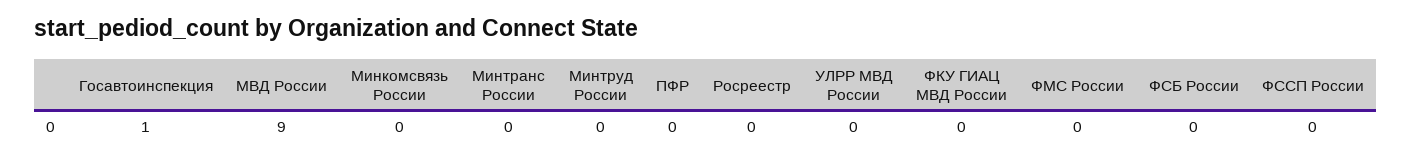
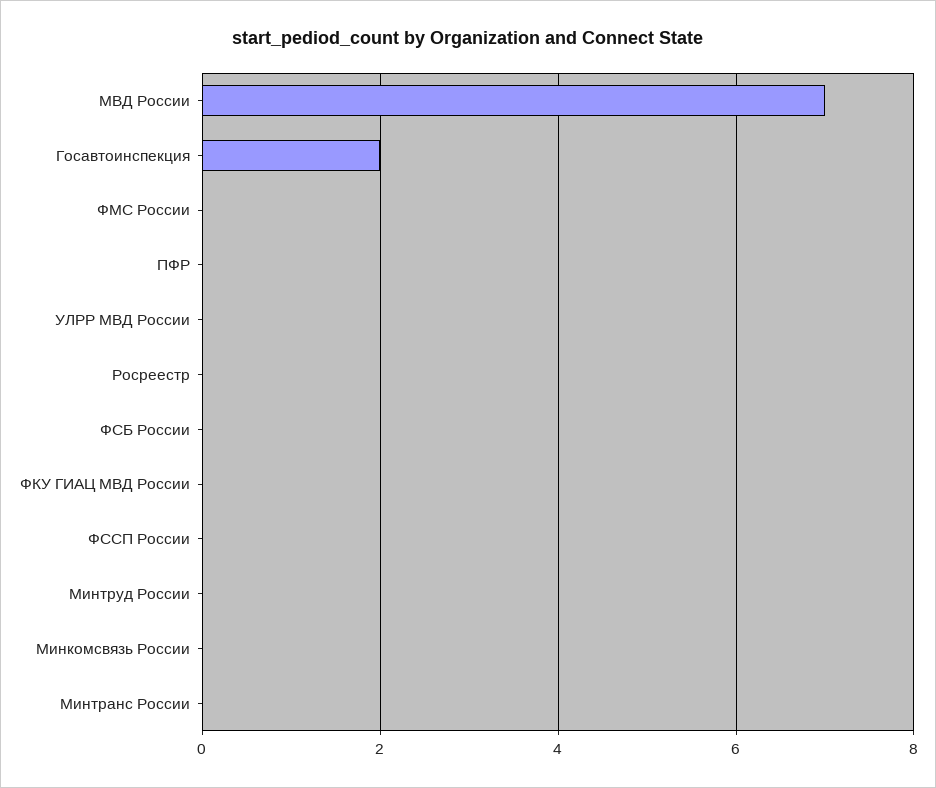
  {
-   "Госавтоинспекция": 1,
+   "Госавтоинспекция": 2,
-   "МВД России": 9,
+   "МВД России": 7,
    "Минкомсвязь России": 0,
    "Минтранс России": 0,
    "Минтруд России": 0,
    "ПФР": 0,
    "Росреестр": 0,
    "УЛРР МВД России": 0,
    "ФКУ ГИАЦ МВД России": 0,
    "ФМС России": 0,
    "ФСБ России": 0,
    "ФССП России": 0
  }

